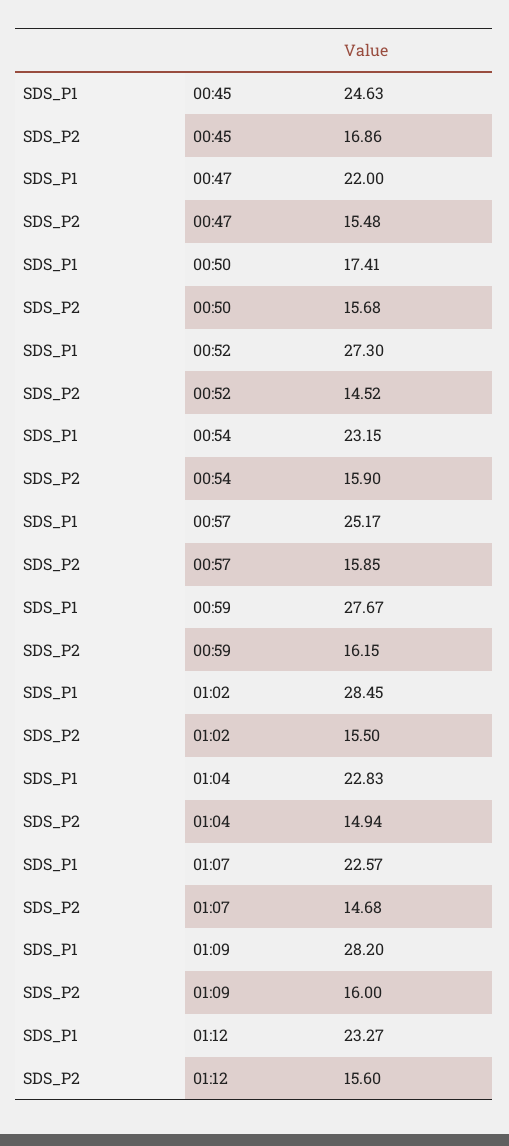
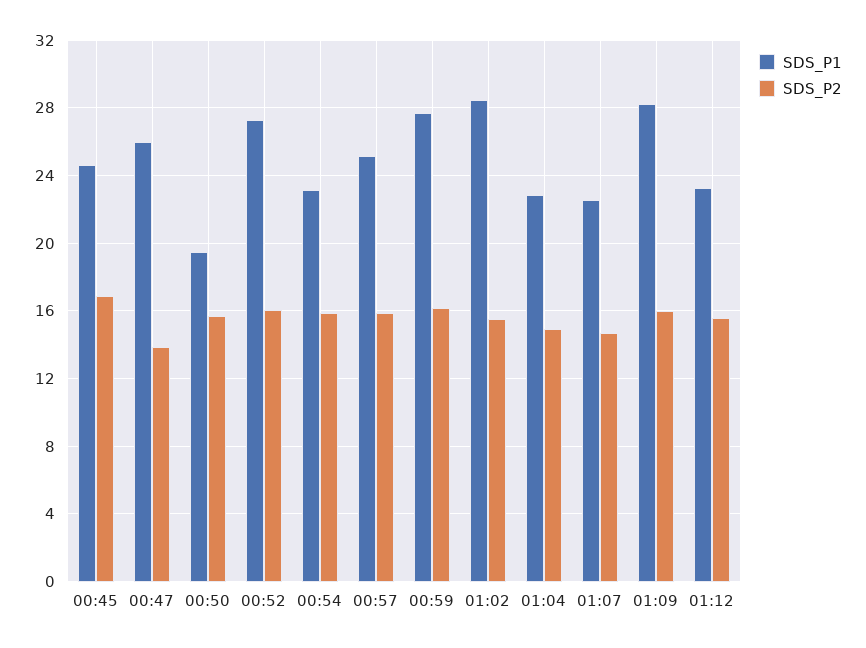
  {
    "SDS_P1": {
      "00:45": 24.63,
-     "00:47": 22,
+     "00:47": 26,
-     "00:50": 17.41,
+     "00:50": 19.5,
      "00:52": 27.3,
      "00:54": 23.15,
      "00:57": 25.17,
      "00:59": 27.67,
      "01:02": 28.45,
      "01:04": 22.83,
      "01:07": 22.57,
      "01:09": 28.2,
      "01:12": 23.27
    },
    "SDS_P2": {
      "00:45": 16.86,
-     "00:47": 15.48,
+     "00:47": 14,
      "00:50": 15.68,
-     "00:52": 14.52,
+     "00:52": 16,
      "00:54": 15.9,
      "00:57": 15.85,
      "00:59": 16.15,
      "01:02": 15.5,
      "01:04": 14.94,
      "01:07": 14.68,
      "01:09": 16,
      "01:12": 15.6
    }
  }

